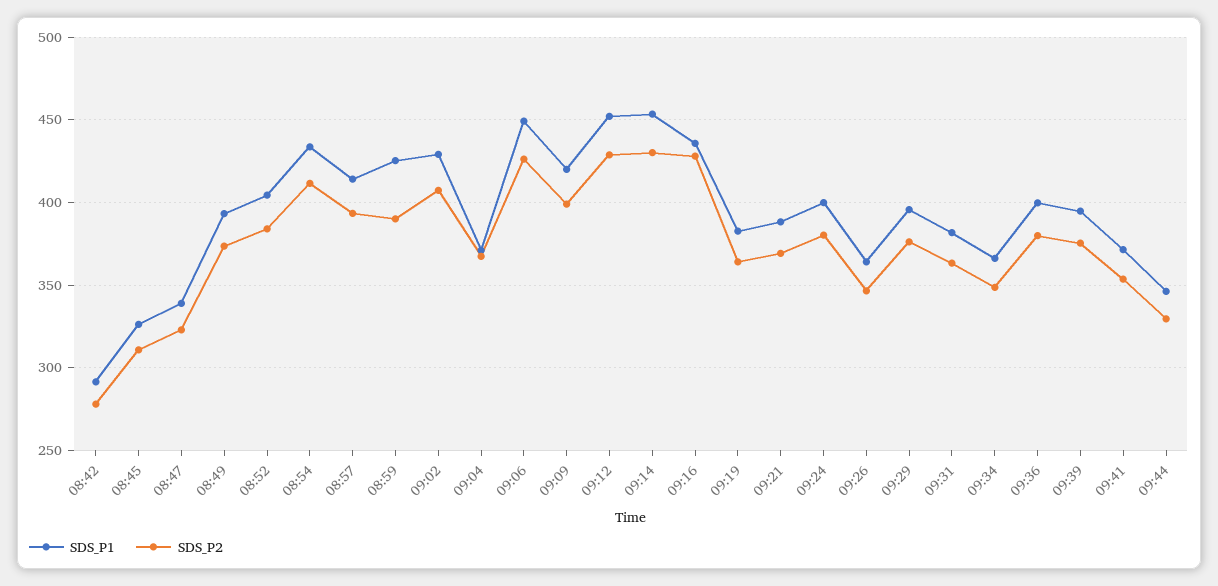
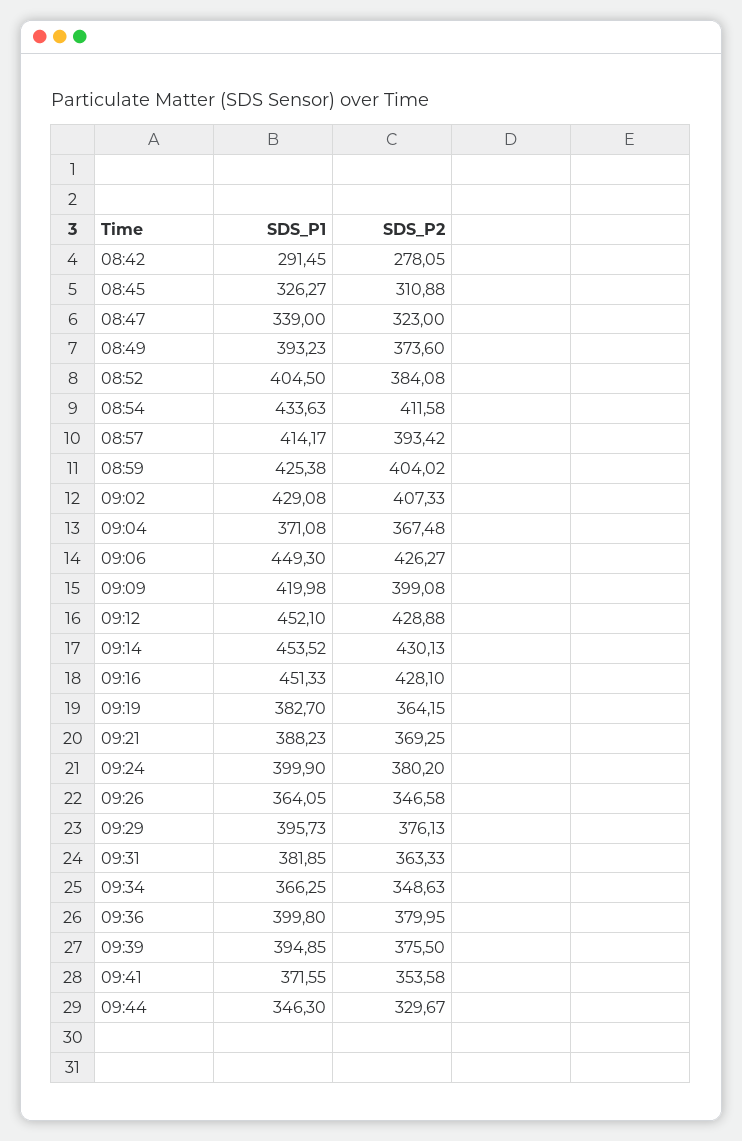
  {
    "SDS_P1": {
      "08:42": 291.45,
      "08:45": 326.27,
      "08:47": 339,
      "08:49": 393.23,
      "08:52": 404.5,
      "08:54": 433.63,
      "08:57": 414.17,
      "08:59": 425.38,
      "09:02": 429.08,
      "09:04": 371.08,
      "09:06": 449.3,
      "09:09": 419.98,
      "09:12": 452.1,
      "09:14": 453.52,
-     "09:16": 435,
+     "09:16": 451.33,
      "09:19": 382.7,
      "09:21": 388.23,
      "09:24": 399.9,
      "09:26": 364.05,
      "09:29": 395.73,
      "09:31": 381.85,
      "09:34": 366.25,
      "09:36": 399.8,
      "09:39": 394.85,
      "09:41": 371.55,
      "09:44": 346.3
    },
    "SDS_P2": {
      "08:42": 278.05,
      "08:45": 310.88,
      "08:47": 323,
      "08:49": 373.6,
      "08:52": 384.08,
      "08:54": 411.58,
      "08:57": 393.42,
-     "08:59": 390,
+     "08:59": 404.02,
      "09:02": 407.33,
      "09:04": 367.48,
      "09:06": 426.27,
      "09:09": 399.08,
      "09:12": 428.88,
      "09:14": 430.13,
      "09:16": 428.1,
      "09:19": 364.15,
      "09:21": 369.25,
      "09:24": 380.2,
      "09:26": 346.58,
      "09:29": 376.13,
      "09:31": 363.33,
      "09:34": 348.63,
      "09:36": 379.95,
      "09:39": 375.5,
      "09:41": 353.58,
      "09:44": 329.67
    }
  }

